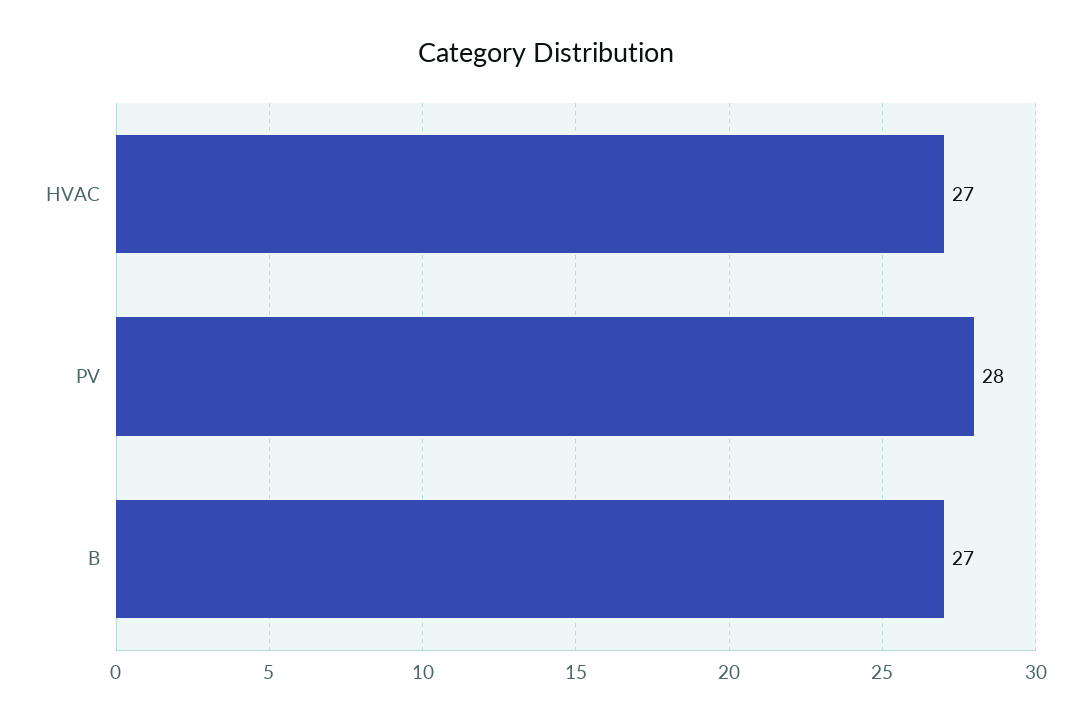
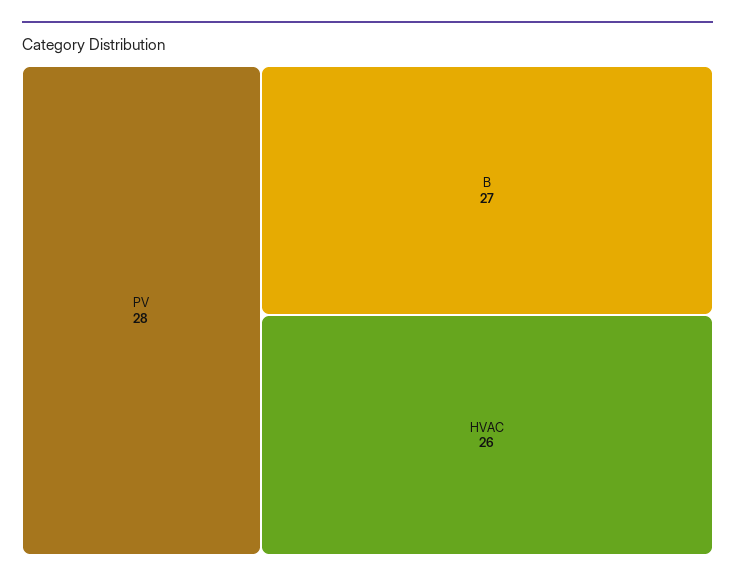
  {
-   "HVAC": 27,
+   "HVAC": 26,
    "PV": 28,
    "B": 27
  }

